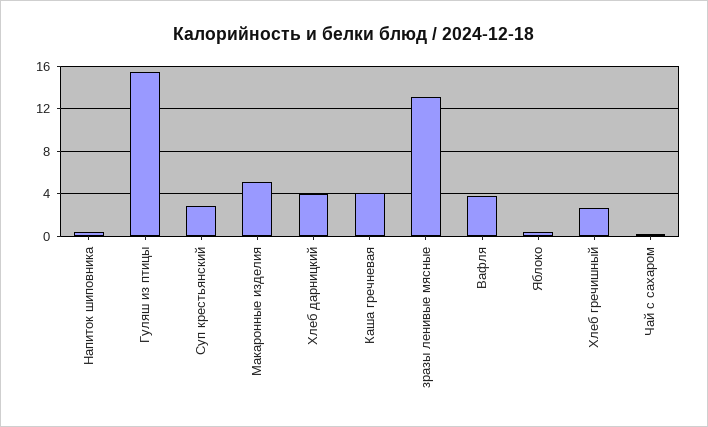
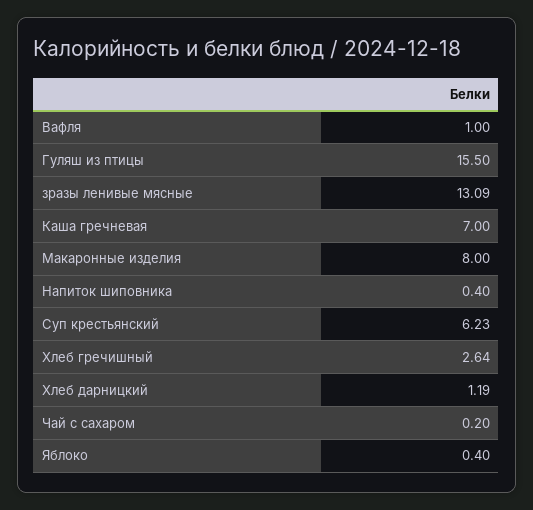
  {
    "Напиток шиповника": 0.4,
    "Гуляш из птицы": 15.5,
-   "Суп крестьянский": 3,
+   "Суп крестьянский": 6.23,
-   "Макаронные изделия": 5,
+   "Макаронные изделия": 8,
-   "Хлеб дарницкий": 4,
+   "Хлеб дарницкий": 1.19,
-   "Каша гречневая": 4,
+   "Каша гречневая": 7,
    "зразы ленивые мясные": 13.09,
-   "Вафля": 4,
+   "Вафля": 1,
    "Яблоко": 0.4,
    "Хлеб гречишный": 2.64,
    "Чай с сахаром": 0.2
  }

